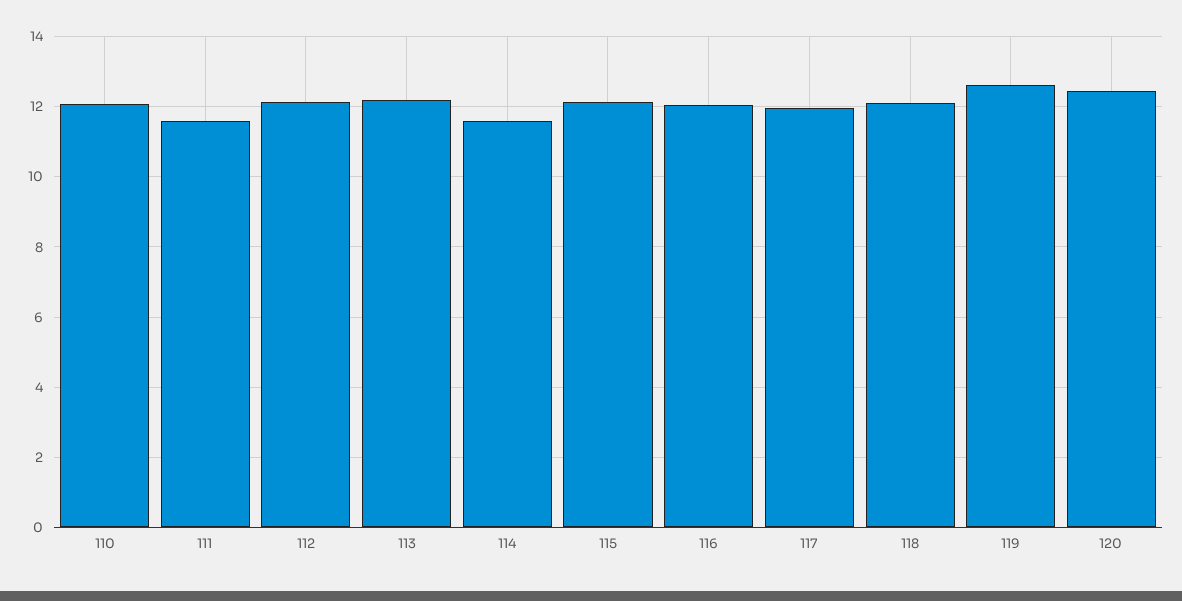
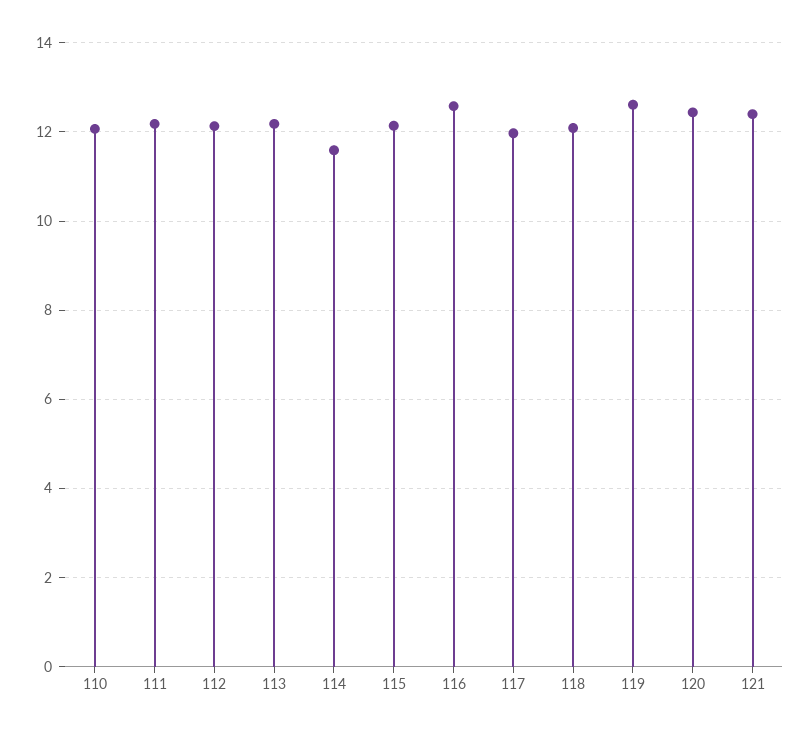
  {
    "110": 12,
-   "111": 11.6,
+   "111": 12.2,
    "112": 12.2,
    "113": 12.2,
    "114": 11.6,
    "115": 12.2,
-   "116": 12,
+   "116": 12.6,
    "117": 12,
    "118": 12,
    "119": 12.6,
-   "120": 12.4
+   "120": 12.4,
+   "121": 12.4
  }

